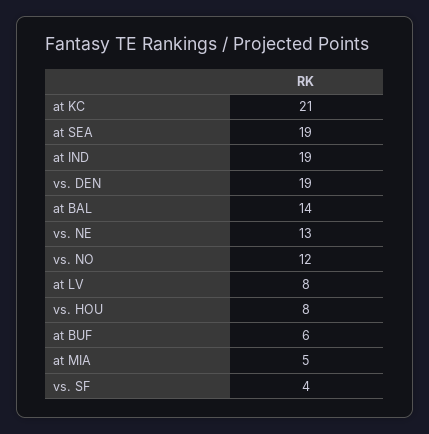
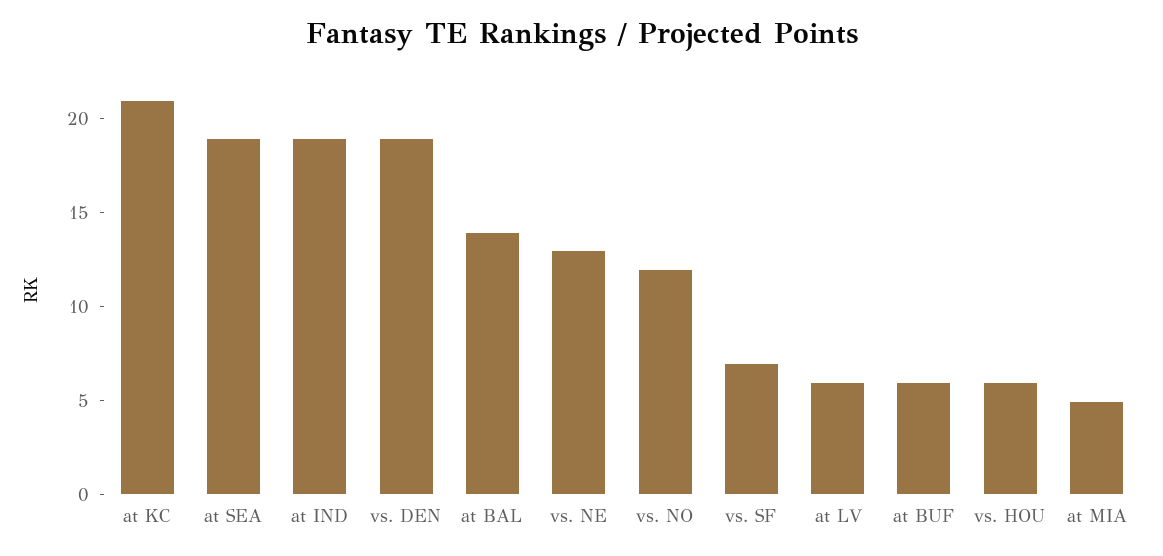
  {
    "at KC": 21,
    "at SEA": 19,
    "at IND": 19,
    "vs. DEN": 19,
    "at BAL": 14,
    "vs. NE": 13,
    "vs. NO": 12,
-   "at LV": 8,
+   "at LV": 6,
-   "vs. HOU": 8,
+   "vs. HOU": 6,
    "at BUF": 6,
    "at MIA": 5,
-   "vs. SF": 4
+   "vs. SF": 7
  }

